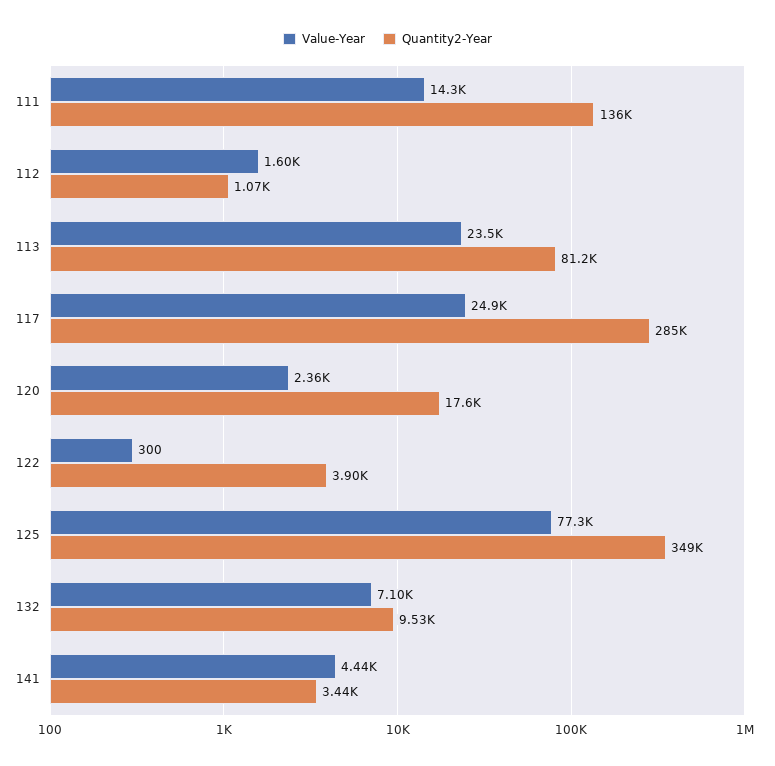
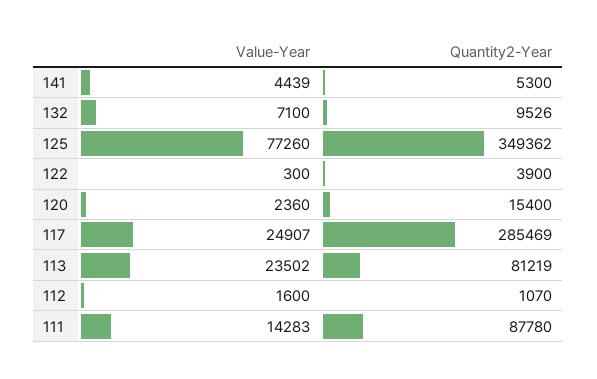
  {
    "Value-Year": {
      "111": 14283,
      "112": 1600,
      "113": 23502,
      "117": 24907,
      "120": 2360,
      "122": 300,
      "125": 77260,
      "132": 7100,
      "141": 4439
    },
    "Quantity2-Year": {
-     "111": 136000,
+     "111": 87780,
      "112": 1070,
      "113": 81219,
      "117": 285469,
-     "120": 17600,
+     "120": 15400,
      "122": 3900,
      "125": 349362,
      "132": 9526,
-     "141": 3440
+     "141": 5300
    }
  }

